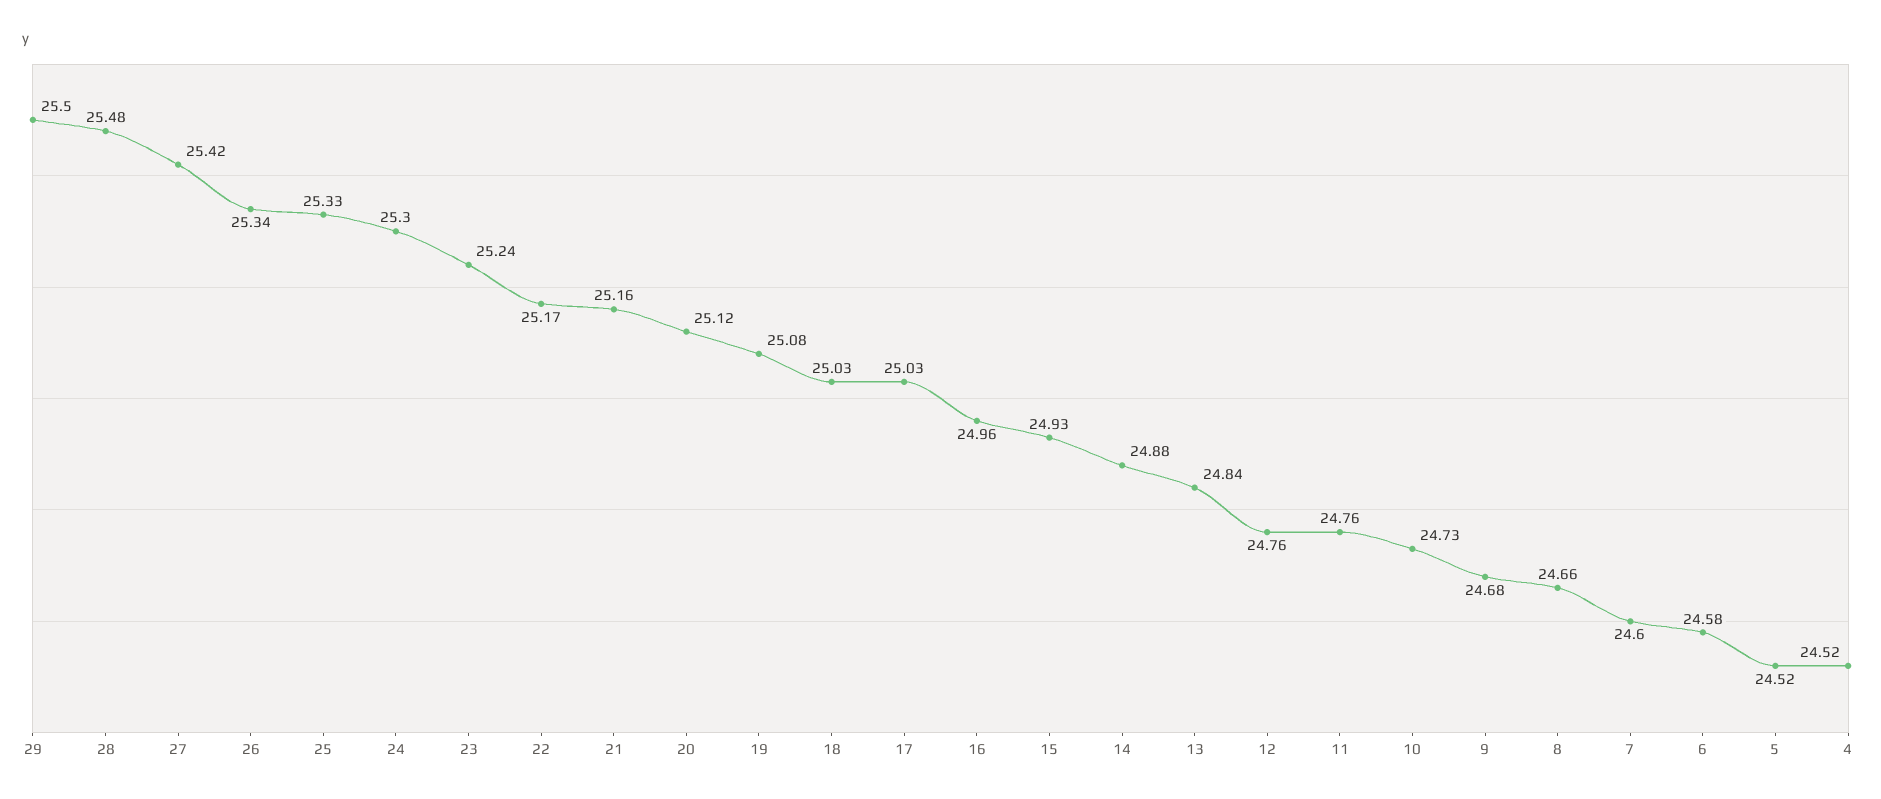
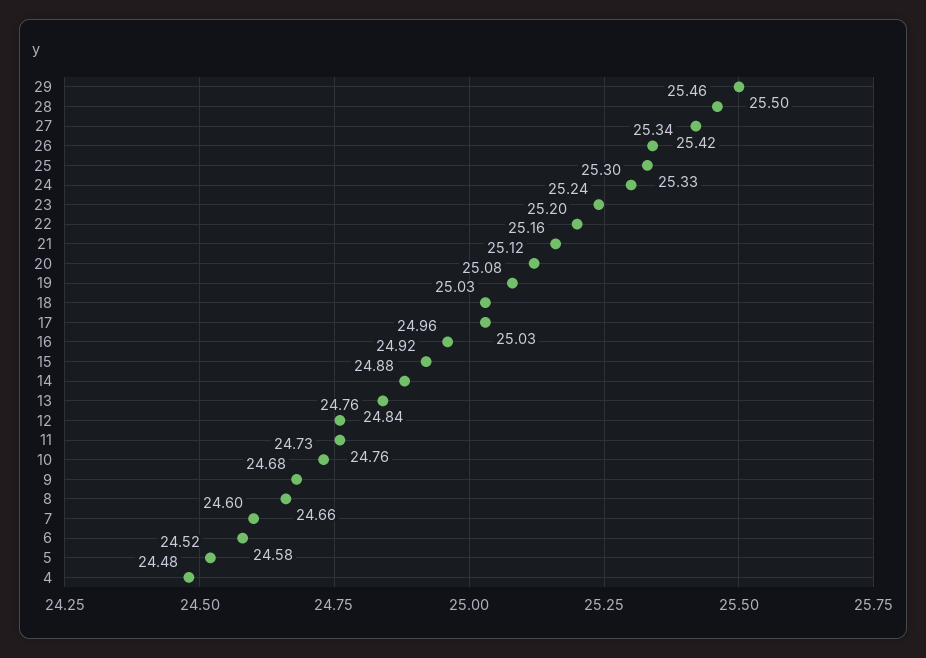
  {
    "29": 25.5,
-   "28": 25.48,
+   "28": 25.46,
    "27": 25.42,
    "26": 25.34,
    "25": 25.33,
    "24": 25.3,
    "23": 25.24,
-   "22": 25.17,
+   "22": 25.2,
    "21": 25.16,
    "20": 25.12,
    "19": 25.08,
    "18": 25.03,
    "17": 25.03,
    "16": 24.96,
-   "15": 24.93,
+   "15": 24.92,
    "14": 24.88,
    "13": 24.84,
    "12": 24.76,
    "11": 24.76,
    "10": 24.73,
    "9": 24.68,
    "8": 24.66,
    "7": 24.6,
    "6": 24.58,
    "5": 24.52,
-   "4": 24.52
+   "4": 24.48
  }

